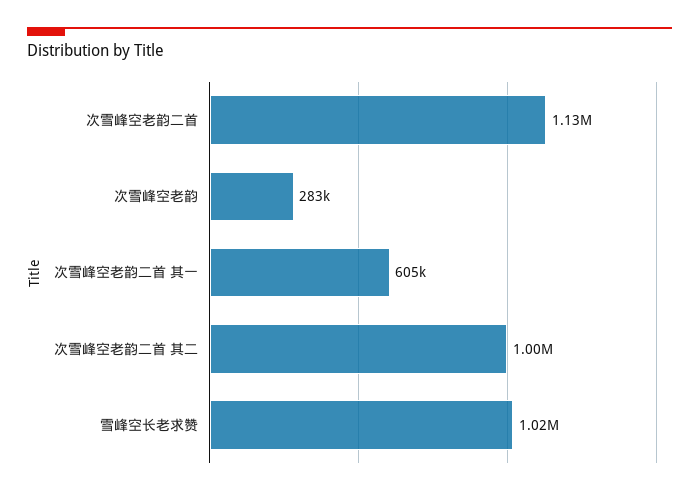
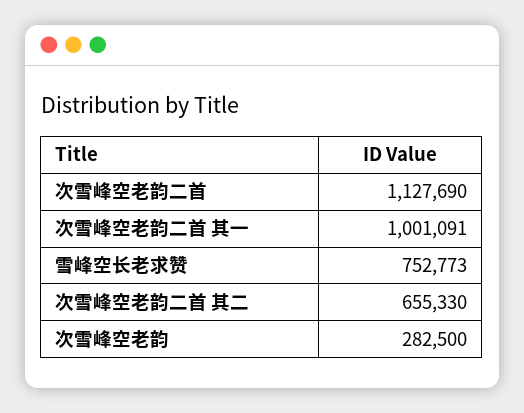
  {
    "次雪峰空老韵二首": 1127690,
    "次雪峰空老韵": 282500,
-   "次雪峰空老韵二首 其一": 605000,
+   "次雪峰空老韵二首 其一": 1001091,
-   "次雪峰空老韵二首 其二": 1000000,
+   "次雪峰空老韵二首 其二": 655330,
-   "雪峰空长老求赞": 1020000
+   "雪峰空长老求赞": 752773
  }

